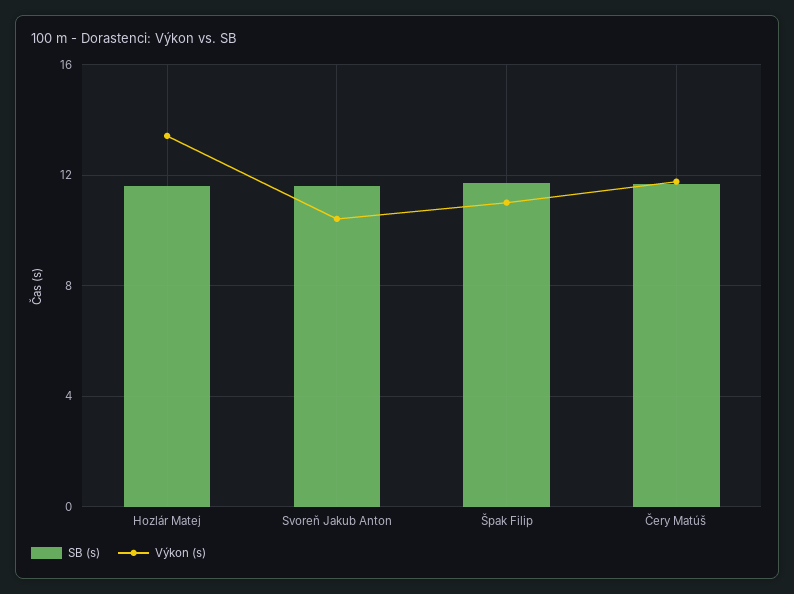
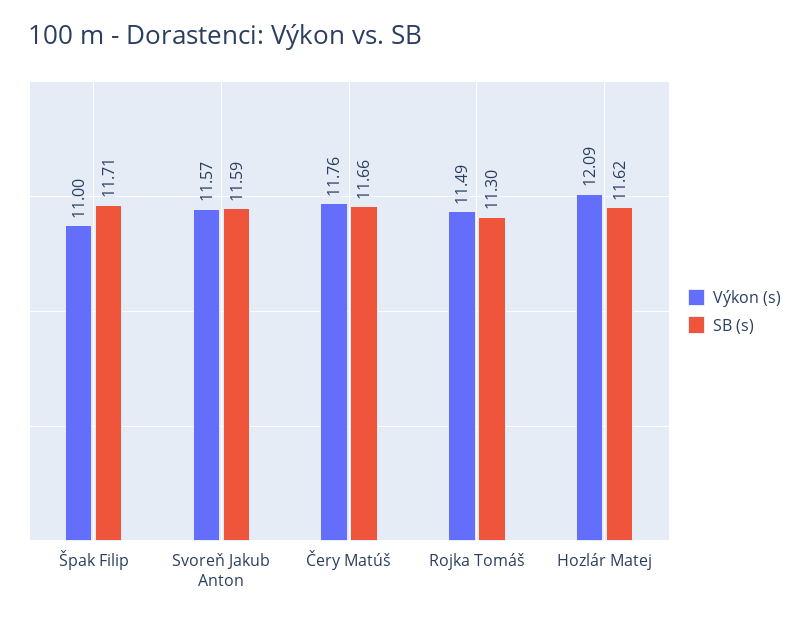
  {
    "SB (s)": {
      "Hozlár Matej": 11.62,
      "Svoreň Jakub Anton": 11.59,
      "Špak Filip": 11.71,
-     "Čery Matúš": 11.66
+     "Čery Matúš": 11.66,
+     "Rojka Tomáš": 11.3
    },
    "Výkon (s)": {
-     "Hozlár Matej": 13.5,
+     "Hozlár Matej": 12.09,
-     "Svoreň Jakub Anton": 10.5,
+     "Svoreň Jakub Anton": 11.57,
      "Špak Filip": 11,
-     "Čery Matúš": 11.76
+     "Čery Matúš": 11.76,
+     "Rojka Tomáš": 11.49
    }
  }

